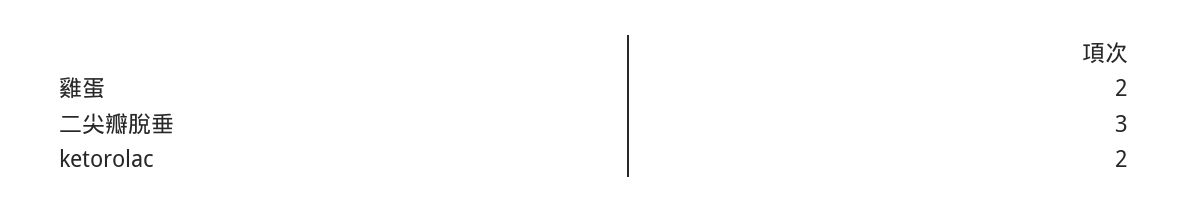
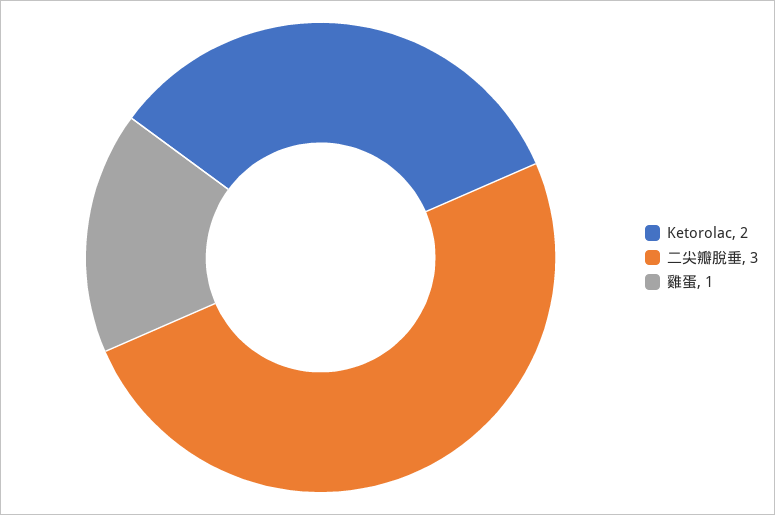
  {
-   "雞蛋": 2,
+   "雞蛋": 1,
    "二尖瓣脫垂": 3,
    "ketorolac": 2
  }

